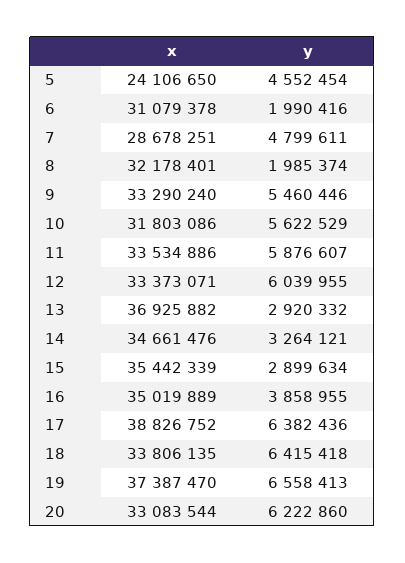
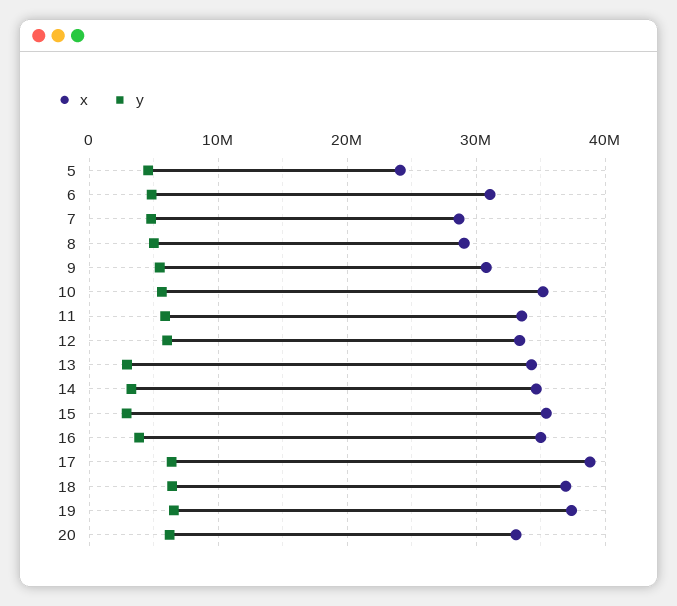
  {
    "x": {
      "5": 24106650,
      "6": 31079378,
      "7": 28678251,
-     "8": 32178401,
+     "8": 29000000,
-     "9": 33290240,
+     "9": 31000000,
-     "10": 31803086,
+     "10": 35000000,
      "11": 33534886,
      "12": 33373071,
-     "13": 36925882,
+     "13": 34000000,
      "14": 34661476,
      "15": 35442339,
      "16": 35019889,
      "17": 38826752,
-     "18": 33806135,
+     "18": 37000000,
      "19": 37387470,
      "20": 33083544
    },
    "y": {
      "5": 4552454,
-     "6": 1990416,
+     "6": 5000000,
      "7": 4799611,
-     "8": 1985374,
+     "8": 5000000,
      "9": 5460446,
      "10": 5622529,
      "11": 5876607,
      "12": 6039955,
      "13": 2920332,
      "14": 3264121,
      "15": 2899634,
      "16": 3858955,
      "17": 6382436,
      "18": 6415418,
      "19": 6558413,
      "20": 6222860
    }
  }

